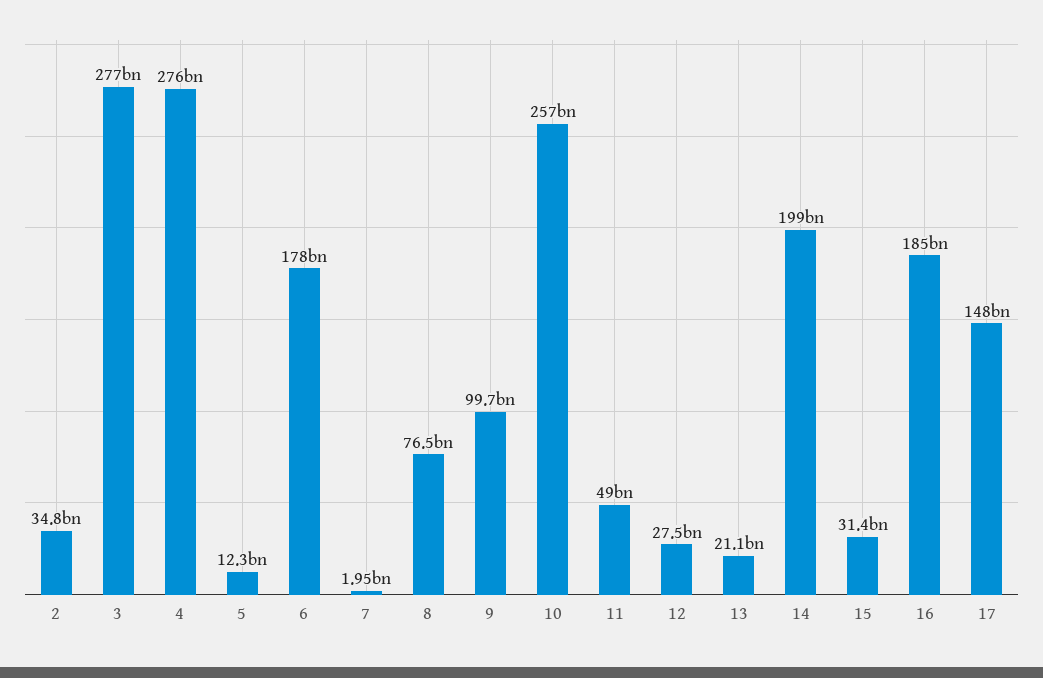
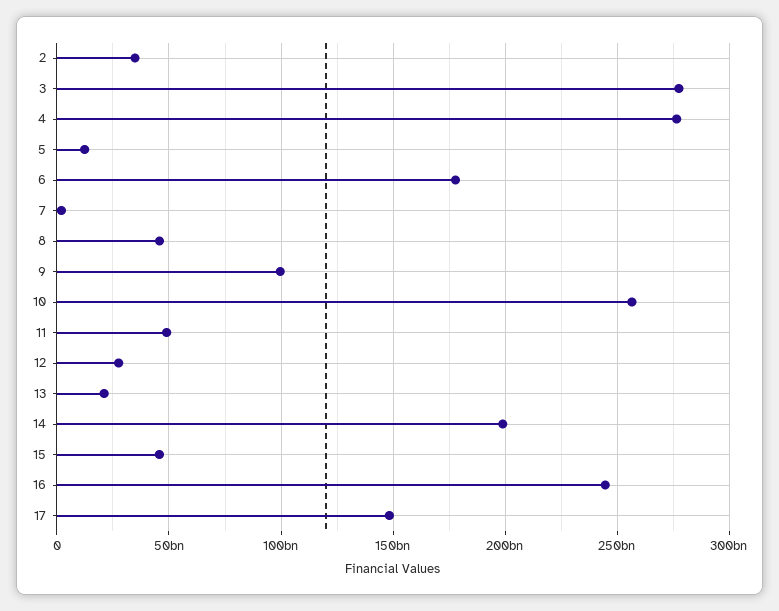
  {
    "2": 34800000000,
    "3": 277000000000,
    "4": 276000000000,
    "5": 12300000000,
    "6": 178000000000,
    "7": 1950000000,
-   "8": 76500000000,
+   "8": 45000000000,
    "9": 99700000000,
    "10": 257000000000,
    "11": 49000000000,
    "12": 27500000000,
    "13": 21100000000,
    "14": 199000000000,
-   "15": 31400000000,
+   "15": 45000000000,
-   "16": 185000000000,
+   "16": 245000000000,
    "17": 148000000000
  }

